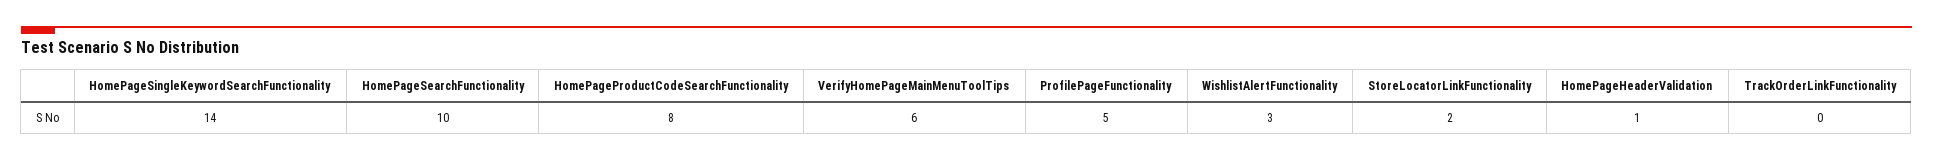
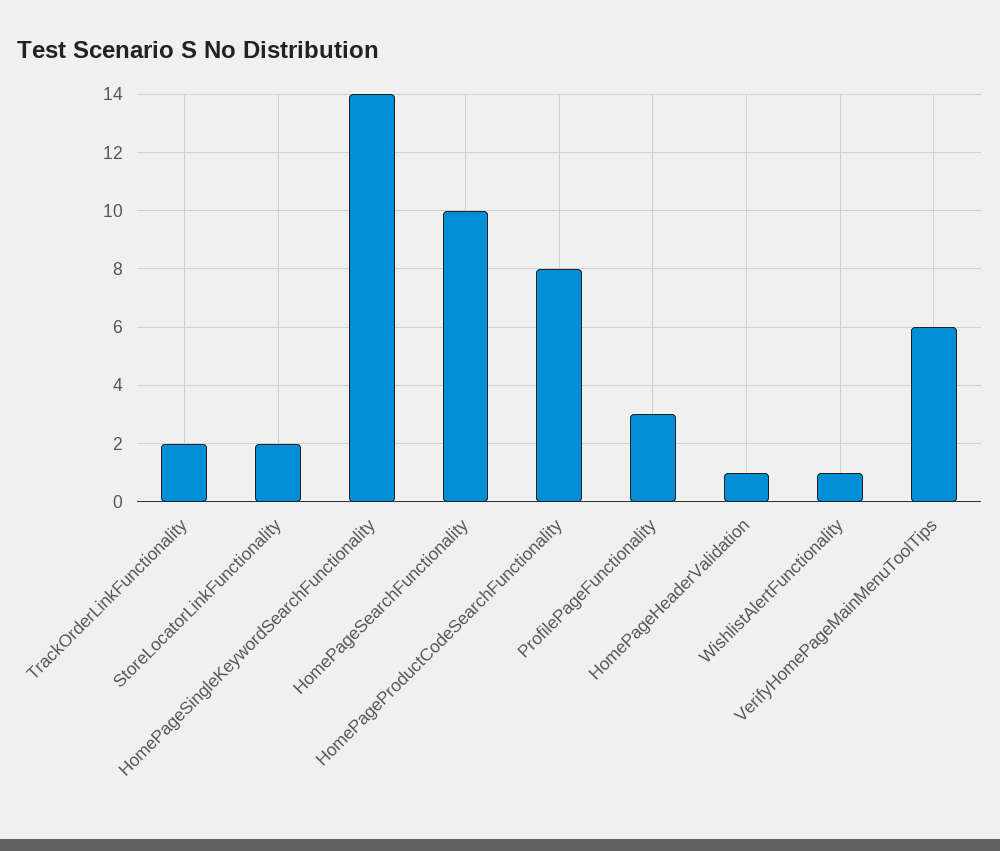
  {
    "HomePageSingleKeywordSearchFunctionality": 14,
    "HomePageSearchFunctionality": 10,
    "HomePageProductCodeSearchFunctionality": 8,
    "VerifyHomePageMainMenuToolTips": 6,
-   "ProfilePageFunctionality": 5,
+   "ProfilePageFunctionality": 3,
-   "WishlistAlertFunctionality": 3,
+   "WishlistAlertFunctionality": 1,
    "StoreLocatorLinkFunctionality": 2,
    "HomePageHeaderValidation": 1,
-   "TrackOrderLinkFunctionality": 0
+   "TrackOrderLinkFunctionality": 2
  }

